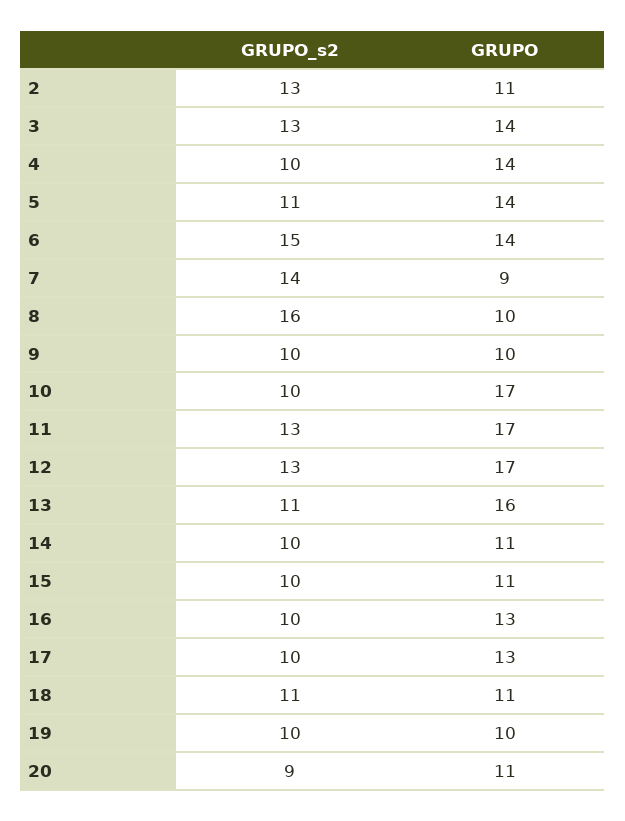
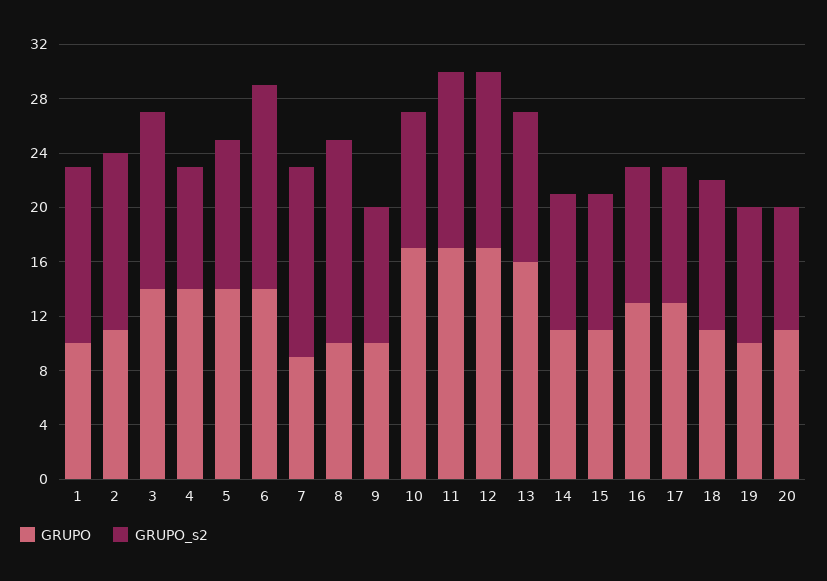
  {
    "GRUPO_s2": {
      "2": 13,
      "3": 13,
-     "4": 10,
+     "4": 9,
      "5": 11,
      "6": 15,
      "7": 14,
-     "8": 16,
+     "8": 15,
      "9": 10,
      "10": 10,
      "11": 13,
      "12": 13,
      "13": 11,
      "14": 10,
      "15": 10,
      "16": 10,
      "17": 10,
      "18": 11,
      "19": 10,
-     "20": 9
+     "20": 9,
+     "1": 13
    },
    "GRUPO": {
      "2": 11,
      "3": 14,
      "4": 14,
      "5": 14,
      "6": 14,
      "7": 9,
      "8": 10,
      "9": 10,
      "10": 17,
      "11": 17,
      "12": 17,
      "13": 16,
      "14": 11,
      "15": 11,
      "16": 13,
      "17": 13,
      "18": 11,
      "19": 10,
-     "20": 11
+     "20": 11,
+     "1": 10
    }
  }

